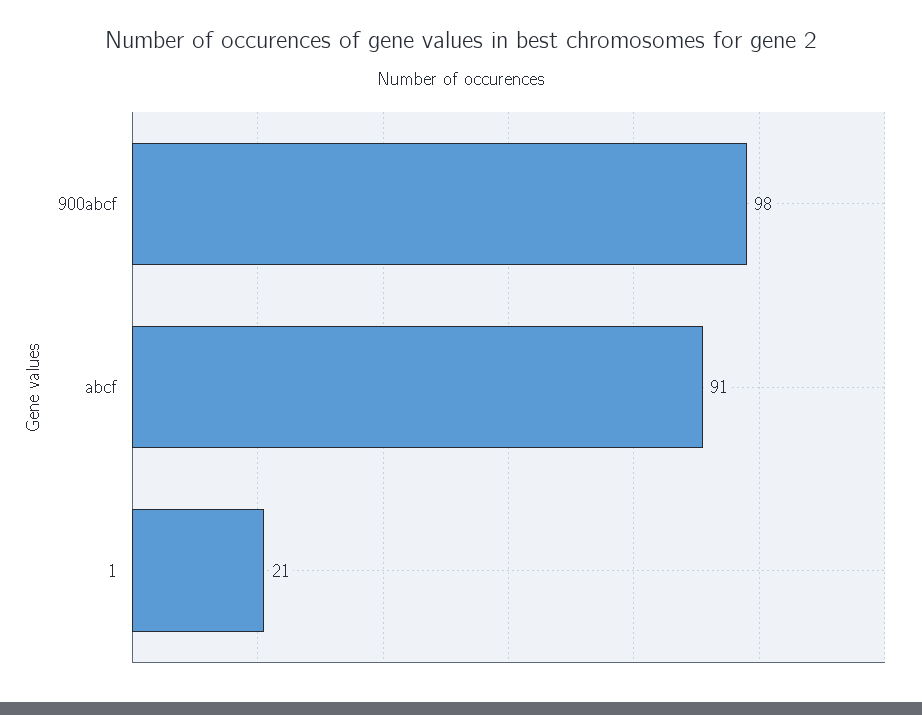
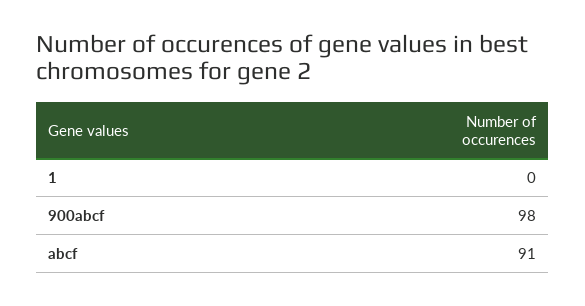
  {
    "900abcf": 98,
    "abcf": 91,
-   "1": 21
+   "1": 0
  }

